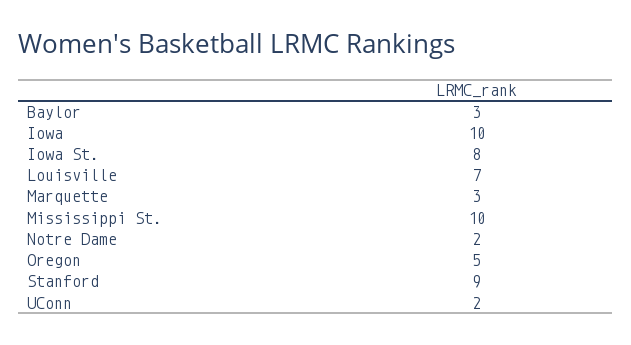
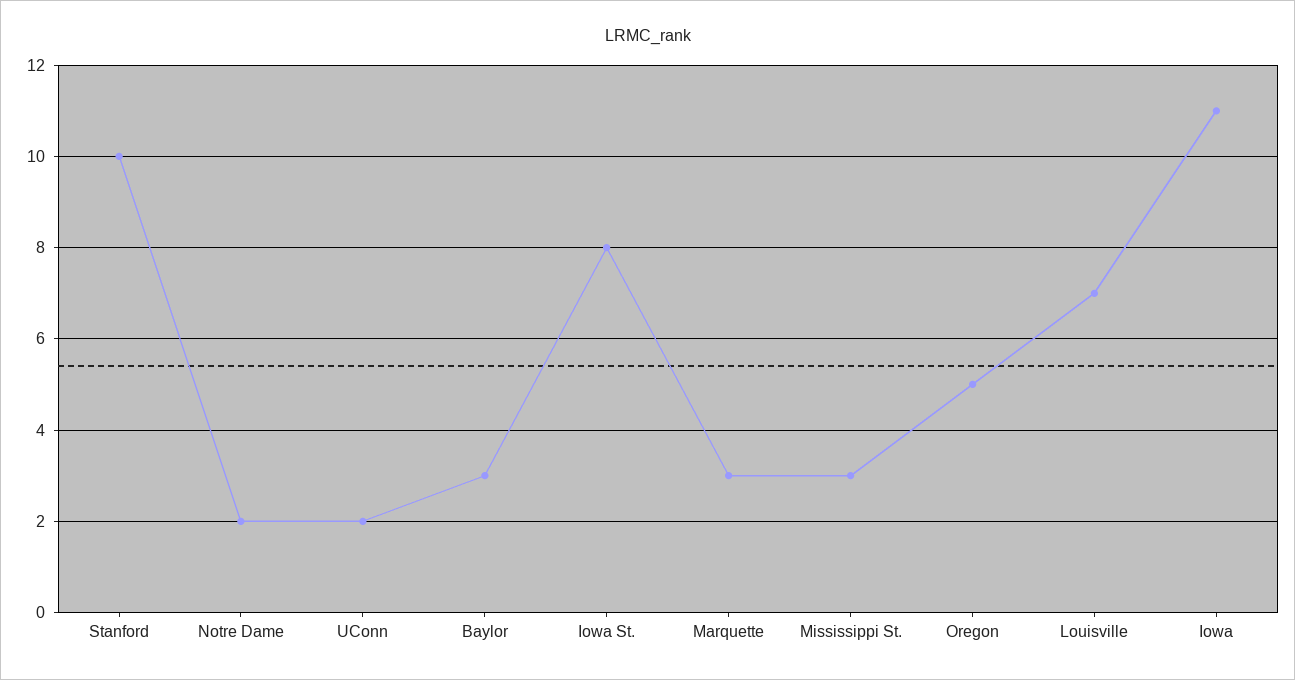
  {
    "Baylor": 3,
-   "Iowa": 10,
+   "Iowa": 11,
    "Iowa St.": 8,
    "Louisville": 7,
    "Marquette": 3,
-   "Mississippi St.": 10,
+   "Mississippi St.": 3,
    "Notre Dame": 2,
    "Oregon": 5,
-   "Stanford": 9,
+   "Stanford": 10,
    "UConn": 2
  }

